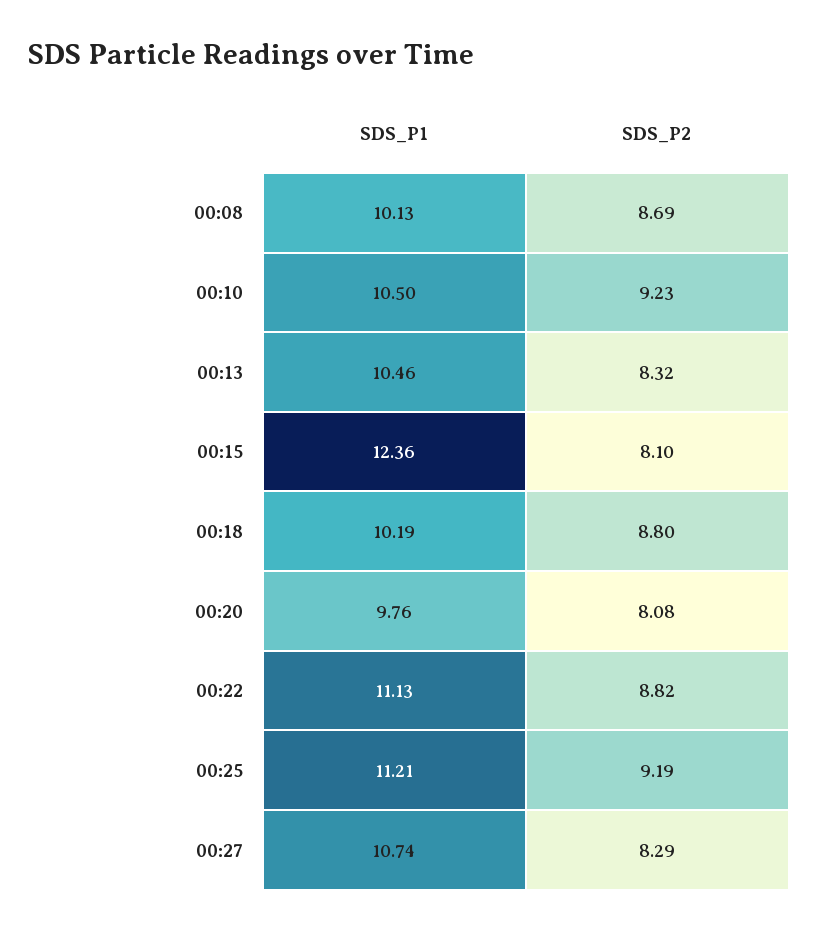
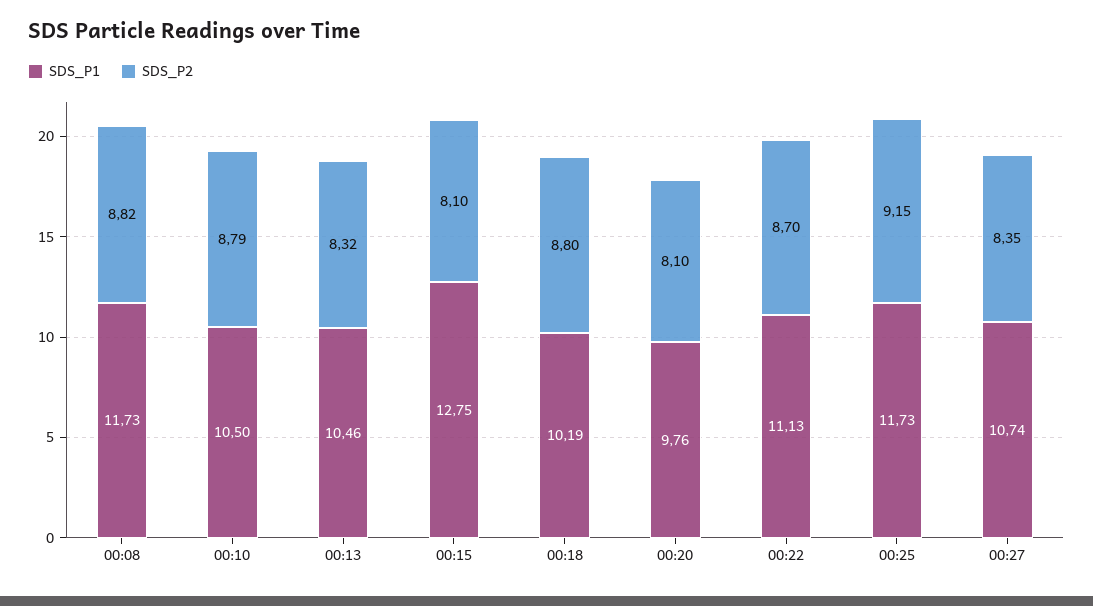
  {
    "SDS_P1": {
-     "00:08": 10.13,
+     "00:08": 11.73,
      "00:10": 10.5,
      "00:13": 10.46,
-     "00:15": 12.36,
+     "00:15": 12.75,
      "00:18": 10.19,
      "00:20": 9.76,
      "00:22": 11.13,
-     "00:25": 11.21,
+     "00:25": 11.73,
      "00:27": 10.74
    },
    "SDS_P2": {
-     "00:08": 8.69,
+     "00:08": 8.82,
-     "00:10": 9.23,
+     "00:10": 8.79,
      "00:13": 8.32,
      "00:15": 8.1,
      "00:18": 8.8,
-     "00:20": 8.08,
+     "00:20": 8.1,
-     "00:22": 8.82,
+     "00:22": 8.7,
-     "00:25": 9.19,
+     "00:25": 9.15,
-     "00:27": 8.29
+     "00:27": 8.35
    }
  }

